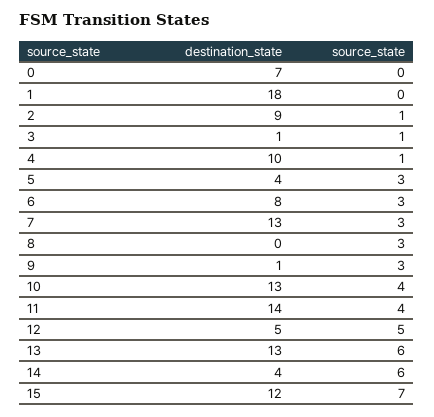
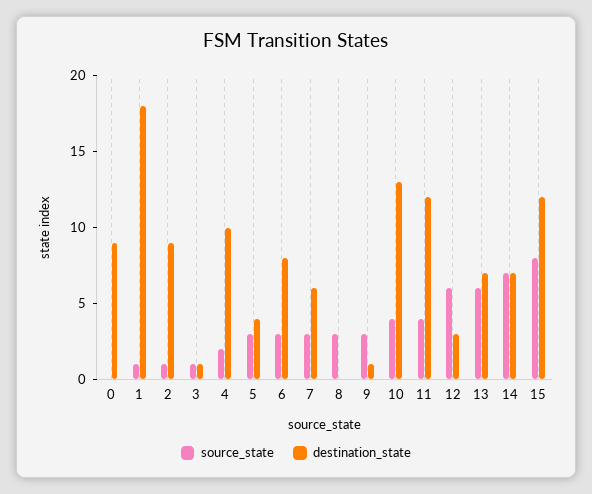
  {
    "destination_state": {
-     "0": 7,
+     "0": 9,
      "1": 18,
      "2": 9,
      "3": 1,
      "4": 10,
      "5": 4,
      "6": 8,
-     "7": 13,
+     "7": 6,
      "8": 0,
      "9": 1,
      "10": 13,
-     "11": 14,
+     "11": 12,
-     "12": 5,
+     "12": 3,
-     "13": 13,
+     "13": 7,
-     "14": 4,
+     "14": 7,
      "15": 12
    },
    "source_state": {
      "0": 0,
-     "1": 0,
+     "1": 1,
      "2": 1,
      "3": 1,
-     "4": 1,
+     "4": 2,
      "5": 3,
      "6": 3,
      "7": 3,
      "8": 3,
      "9": 3,
      "10": 4,
      "11": 4,
-     "12": 5,
+     "12": 6,
      "13": 6,
-     "14": 6,
+     "14": 7,
-     "15": 7
+     "15": 8
    }
  }

